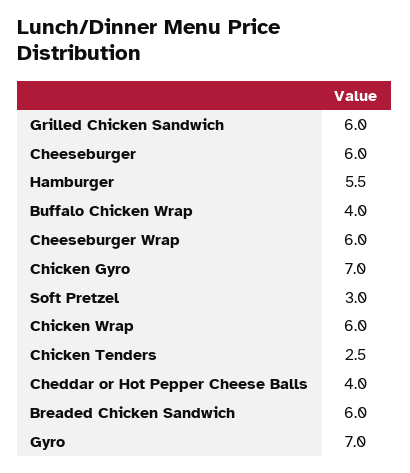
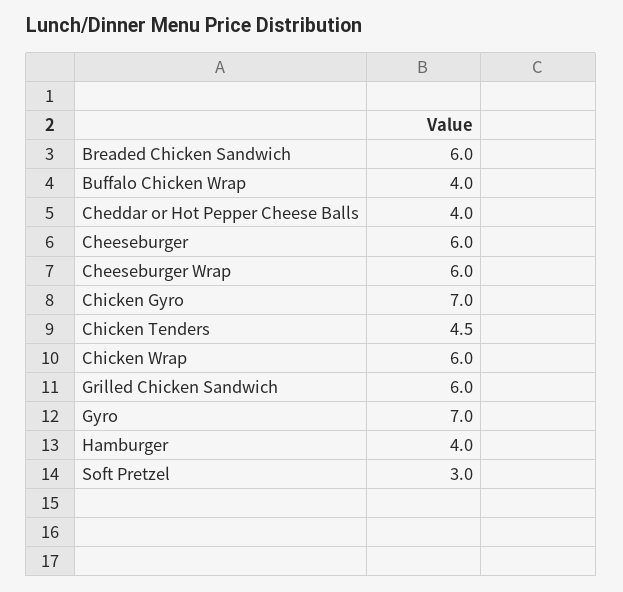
  {
    "Grilled Chicken Sandwich": 6,
    "Cheeseburger": 6,
-   "Hamburger": 5.5,
+   "Hamburger": 4,
    "Buffalo Chicken Wrap": 4,
    "Cheeseburger Wrap": 6,
    "Chicken Gyro": 7,
    "Soft Pretzel": 3,
    "Chicken Wrap": 6,
-   "Chicken Tenders": 2.5,
+   "Chicken Tenders": 4.5,
    "Cheddar or Hot Pepper Cheese Balls": 4,
    "Breaded Chicken Sandwich": 6,
    "Gyro": 7
  }

